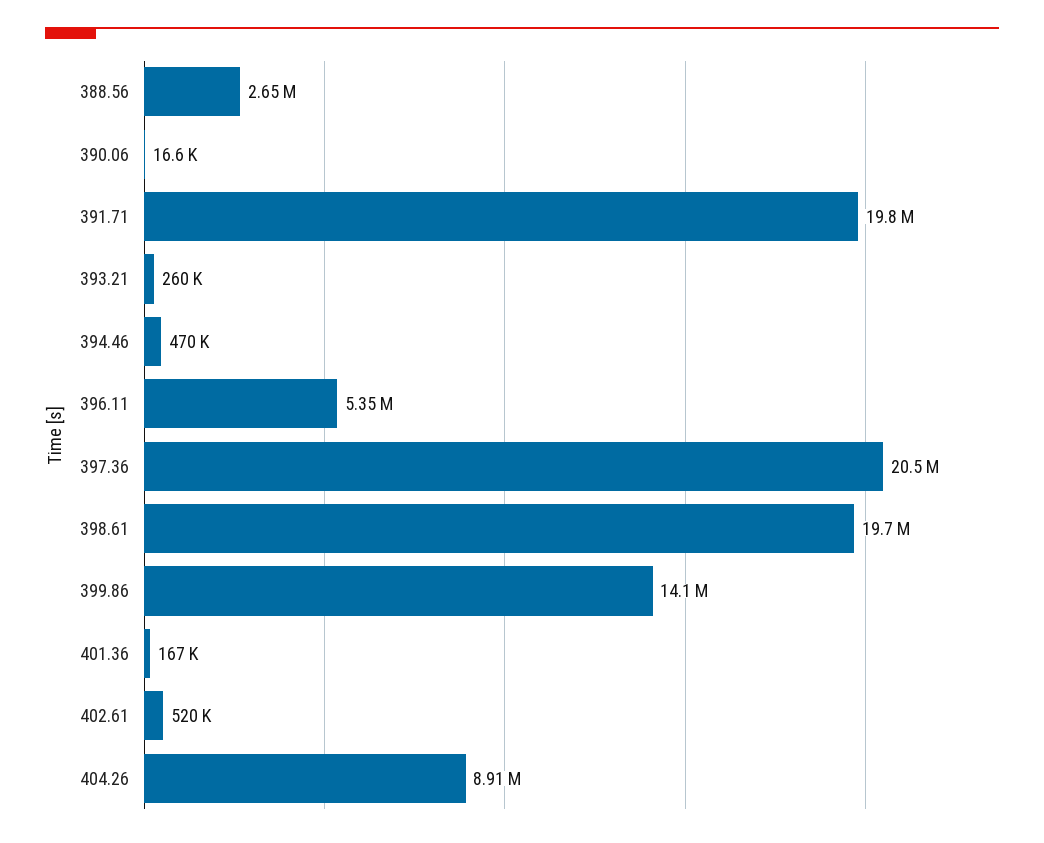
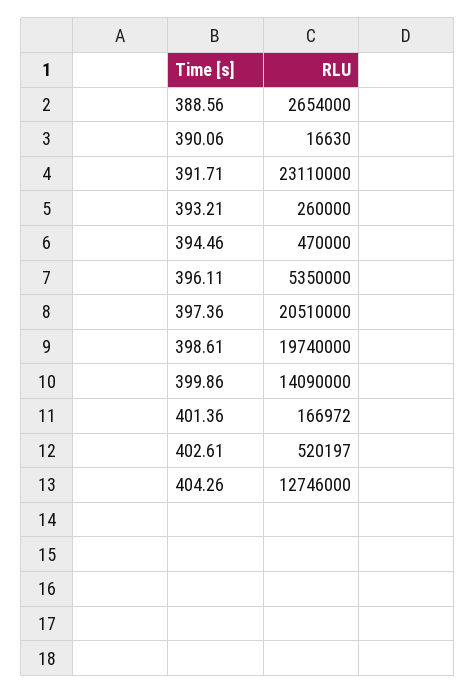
  {
    "388.56": 2654000,
    "390.06": 16630,
-   "391.71": 19800000,
+   "391.71": 23110000,
    "393.21": 260000,
    "394.46": 470000,
    "396.11": 5350000,
    "397.36": 20510000,
    "398.61": 19740000,
    "399.86": 14090000,
    "401.36": 166972,
    "402.61": 520197,
-   "404.26": 8910000
+   "404.26": 12746000
  }

